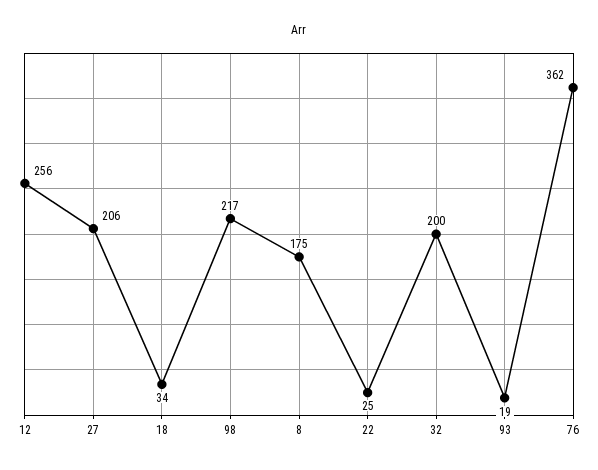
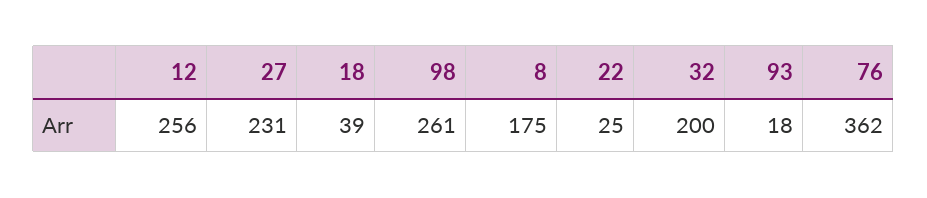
  {
    "12": 256,
-   "27": 206,
+   "27": 231,
-   "18": 34,
+   "18": 39,
-   "98": 217,
+   "98": 261,
    "8": 175,
    "22": 25,
    "32": 200,
-   "93": 19,
+   "93": 18,
    "76": 362
  }

